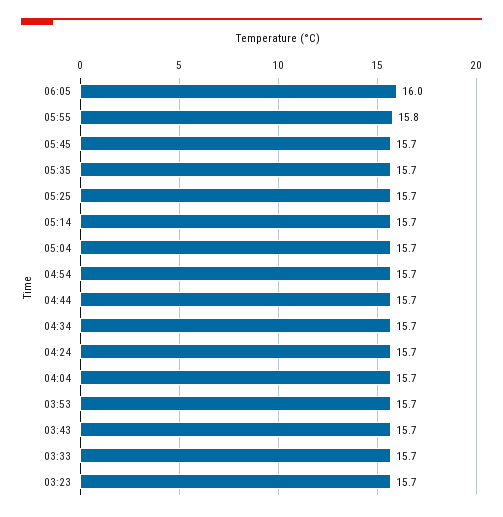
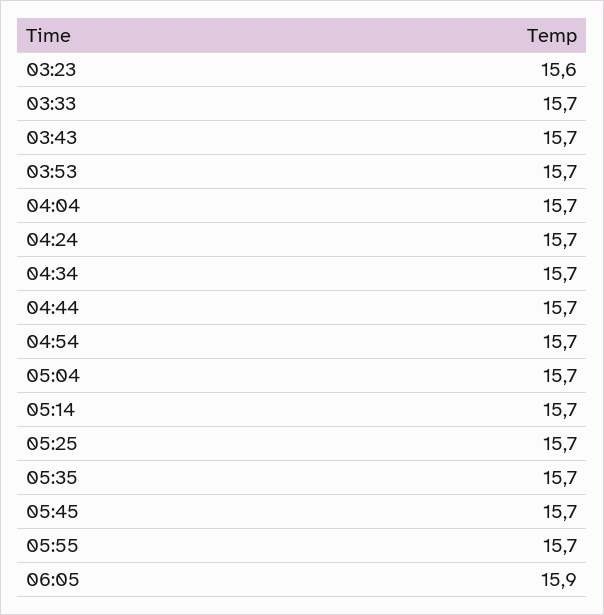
  {
-   "06:05": 16,
+   "06:05": 15.9,
-   "05:55": 15.8,
+   "05:55": 15.7,
    "05:45": 15.7,
    "05:35": 15.7,
    "05:25": 15.7,
    "05:14": 15.7,
    "05:04": 15.7,
    "04:54": 15.7,
    "04:44": 15.7,
    "04:34": 15.7,
    "04:24": 15.7,
    "04:04": 15.7,
    "03:53": 15.7,
    "03:43": 15.7,
    "03:33": 15.7,
-   "03:23": 15.7
+   "03:23": 15.6
  }

